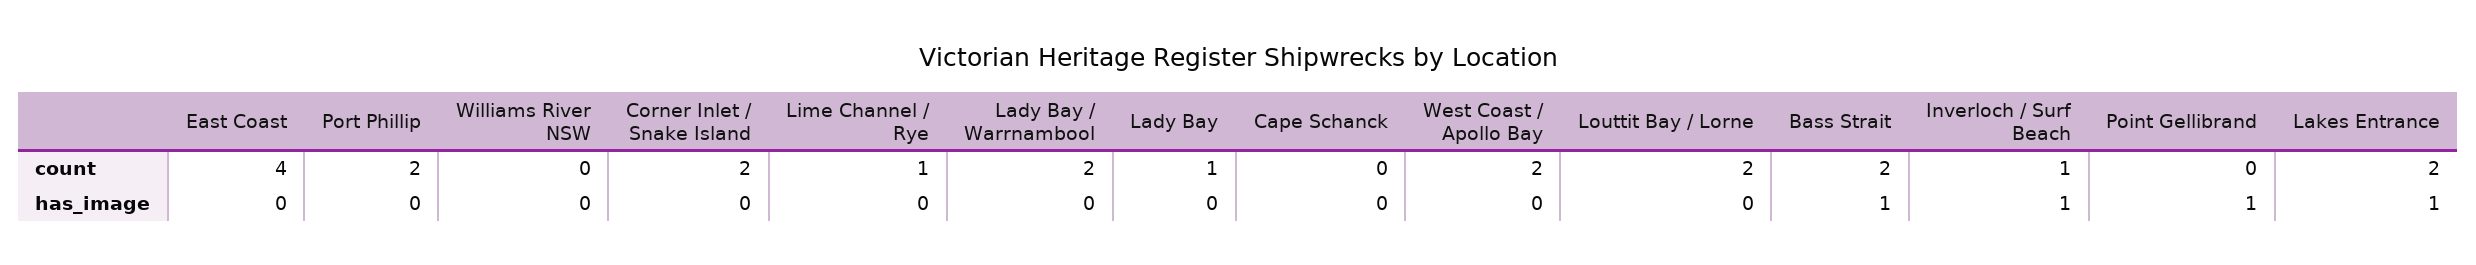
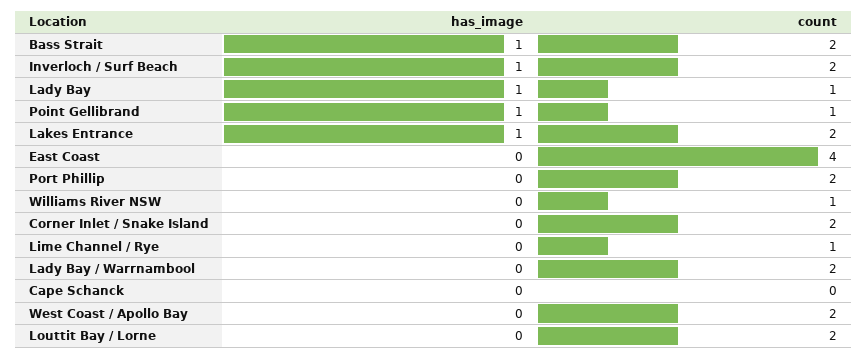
  {
    "East Coast": {
      "count": 4,
      "has_image": 0
    },
    "Port Phillip": {
      "count": 2,
      "has_image": 0
    },
    "Williams River NSW": {
-     "count": 0,
+     "count": 1,
      "has_image": 0
    },
    "Corner Inlet / Snake Island": {
      "count": 2,
      "has_image": 0
    },
    "Lime Channel / Rye": {
      "count": 1,
      "has_image": 0
    },
    "Lady Bay / Warrnambool": {
      "count": 2,
      "has_image": 0
    },
    "Lady Bay": {
      "count": 1,
-     "has_image": 0
+     "has_image": 1
    },
    "Cape Schanck": {
      "count": 0,
      "has_image": 0
    },
    "West Coast / Apollo Bay": {
      "count": 2,
      "has_image": 0
    },
    "Louttit Bay / Lorne": {
      "count": 2,
      "has_image": 0
    },
    "Bass Strait": {
      "count": 2,
      "has_image": 1
    },
    "Inverloch / Surf Beach": {
-     "count": 1,
+     "count": 2,
      "has_image": 1
    },
    "Point Gellibrand": {
-     "count": 0,
+     "count": 1,
      "has_image": 1
    },
    "Lakes Entrance": {
      "count": 2,
      "has_image": 1
    }
  }

